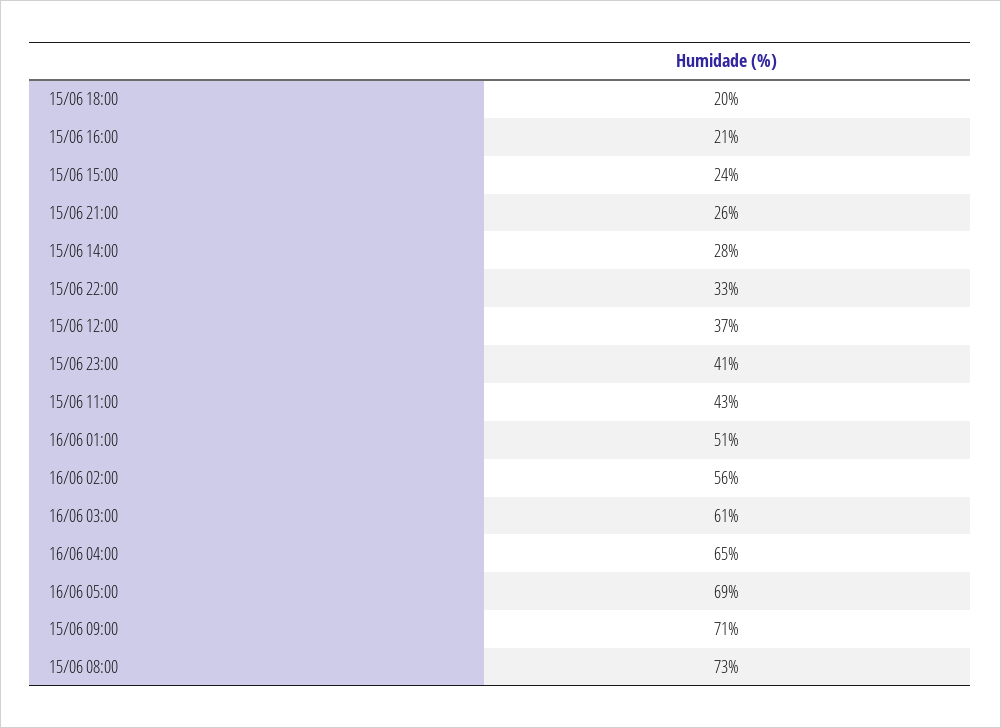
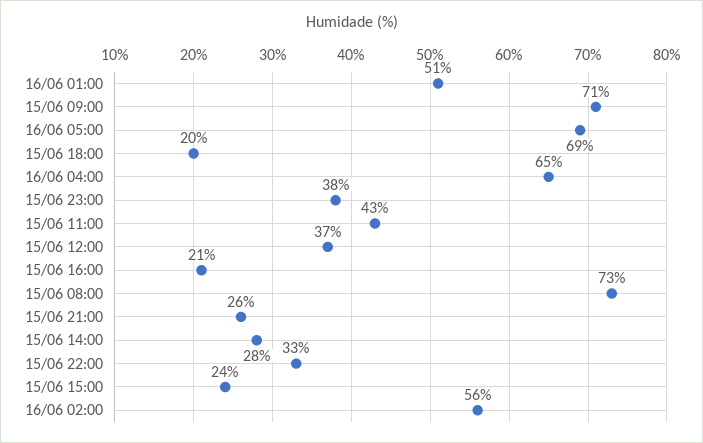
  {
    "15/06 18:00": 20,
    "15/06 16:00": 21,
    "15/06 15:00": 24,
    "15/06 21:00": 26,
    "15/06 14:00": 28,
    "15/06 22:00": 33,
    "15/06 12:00": 37,
-   "15/06 23:00": 41,
+   "15/06 23:00": 38,
    "15/06 11:00": 43,
    "16/06 01:00": 51,
    "16/06 02:00": 56,
-   "16/06 03:00": 61,
    "16/06 04:00": 65,
    "16/06 05:00": 69,
    "15/06 09:00": 71,
    "15/06 08:00": 73
  }

